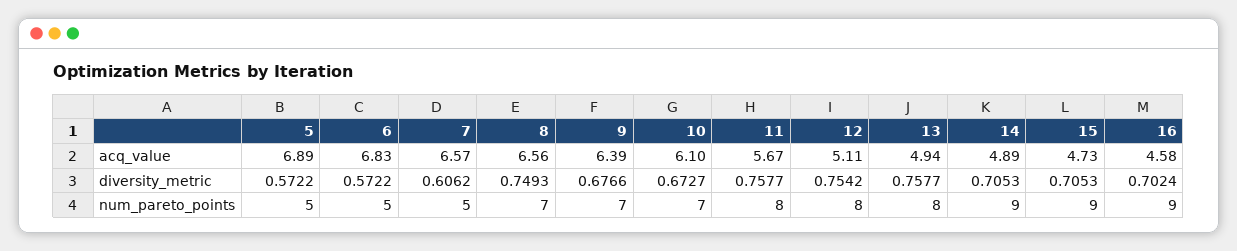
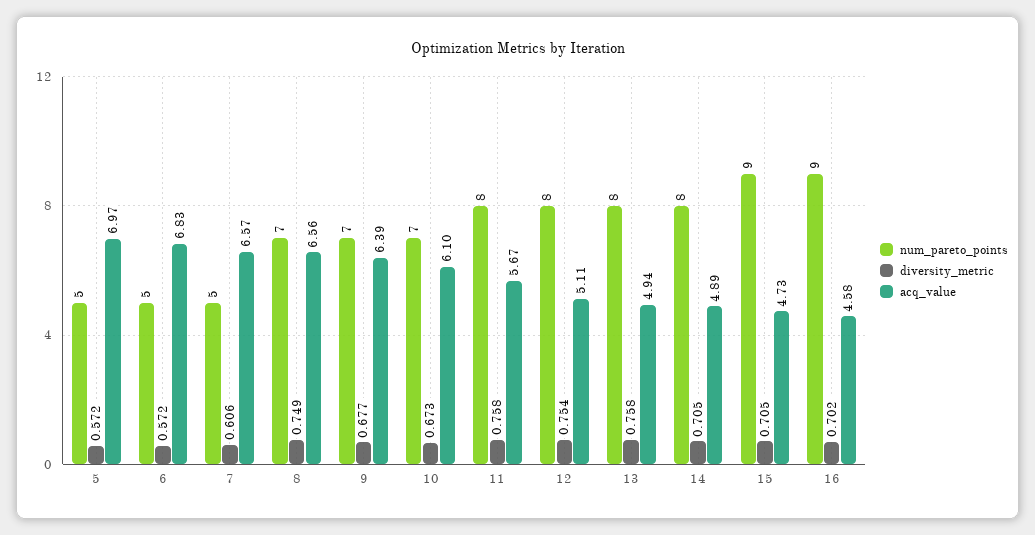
  {
    "acq_value": {
-     "5": 6.89,
+     "5": 6.97,
      "6": 6.83,
      "7": 6.57,
      "8": 6.56,
      "9": 6.39,
      "10": 6.1,
      "11": 5.67,
      "12": 5.11,
      "13": 4.94,
      "14": 4.89,
      "15": 4.73,
      "16": 4.58
    },
    "diversity_metric": {
      "5": 0.5722,
      "6": 0.5722,
      "7": 0.6062,
      "8": 0.7493,
      "9": 0.6766,
      "10": 0.6727,
      "11": 0.7577,
      "12": 0.7542,
      "13": 0.7577,
      "14": 0.7053,
      "15": 0.7053,
      "16": 0.7024
    },
    "num_pareto_points": {
      "5": 5,
      "6": 5,
      "7": 5,
      "8": 7,
      "9": 7,
      "10": 7,
      "11": 8,
      "12": 8,
      "13": 8,
-     "14": 9,
+     "14": 8,
      "15": 9,
      "16": 9
    }
  }

